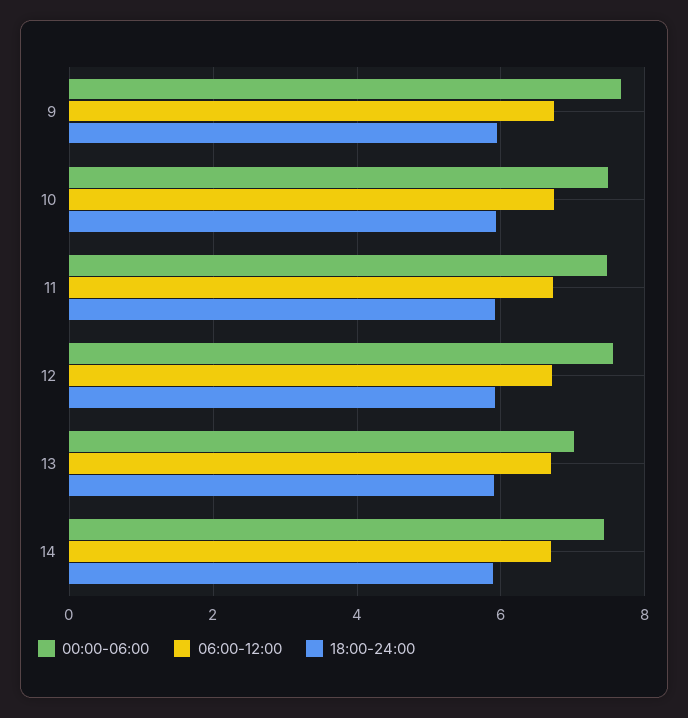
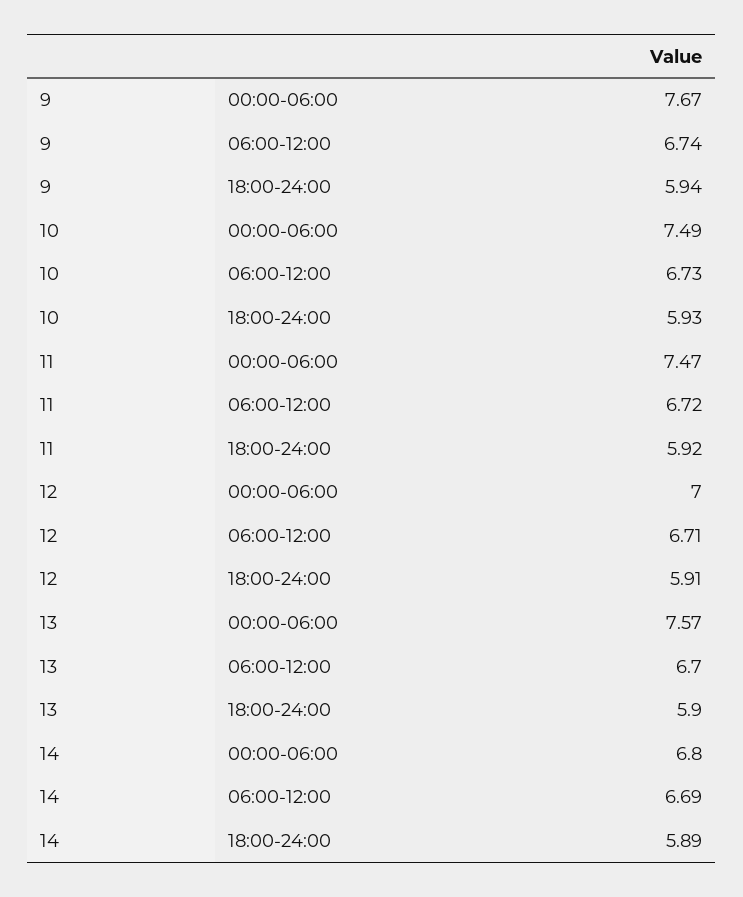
  {
    "00:00-06:00": {
      "9": 7.67,
      "10": 7.49,
      "11": 7.47,
-     "12": 7.6,
+     "12": 7,
-     "13": 7,
+     "13": 7.57,
-     "14": 7.4
+     "14": 6.8
    },
    "06:00-12:00": {
      "9": 6.74,
      "10": 6.73,
      "11": 6.72,
      "12": 6.71,
      "13": 6.7,
      "14": 6.69
    },
    "18:00-24:00": {
      "9": 5.94,
      "10": 5.93,
      "11": 5.92,
      "12": 5.91,
      "13": 5.9,
      "14": 5.89
    }
  }

